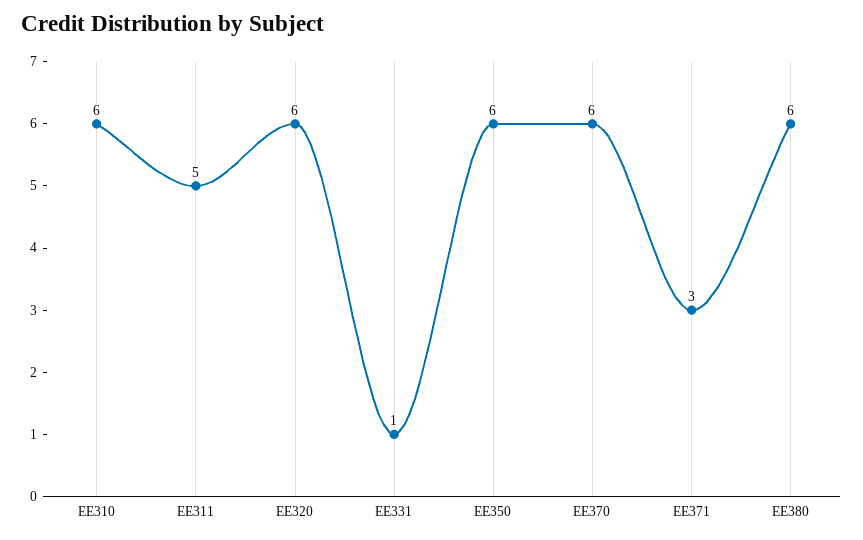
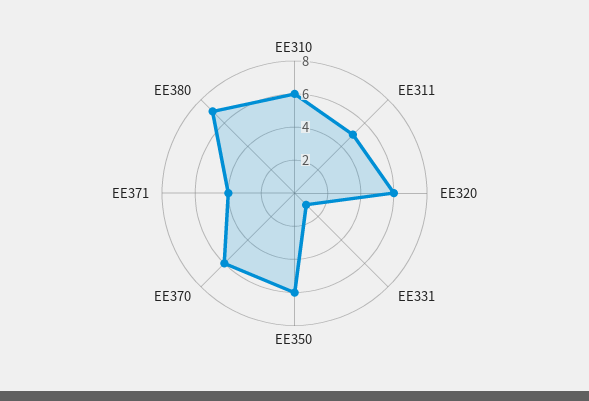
  {
    "EE310": 6,
    "EE311": 5,
    "EE320": 6,
    "EE331": 1,
    "EE350": 6,
    "EE370": 6,
-   "EE371": 3,
+   "EE371": 4,
-   "EE380": 6
+   "EE380": 7
  }

